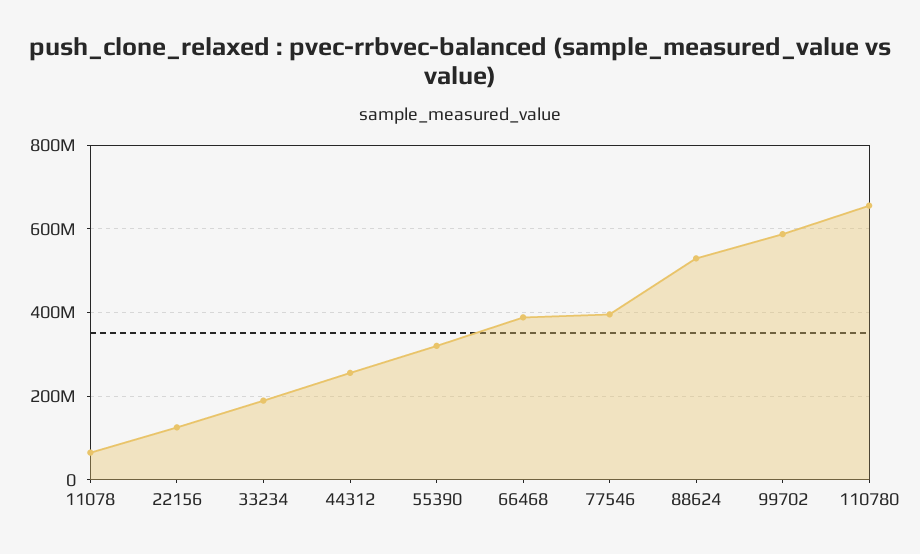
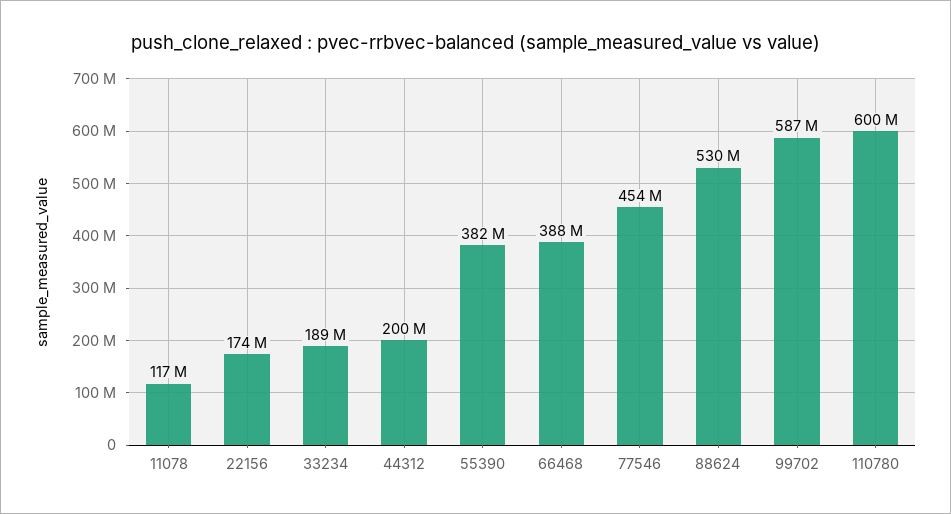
  {
-   "11078": 60000000,
+   "11078": 117000000,
-   "22156": 120000000,
+   "22156": 174000000,
    "33234": 189000000,
-   "44312": 260000000,
+   "44312": 200000000,
-   "55390": 320000000,
+   "55390": 382000000,
    "66468": 388000000,
-   "77546": 400000000,
+   "77546": 454000000,
    "88624": 530000000,
    "99702": 587000000,
-   "110780": 660000000
+   "110780": 600000000
  }

